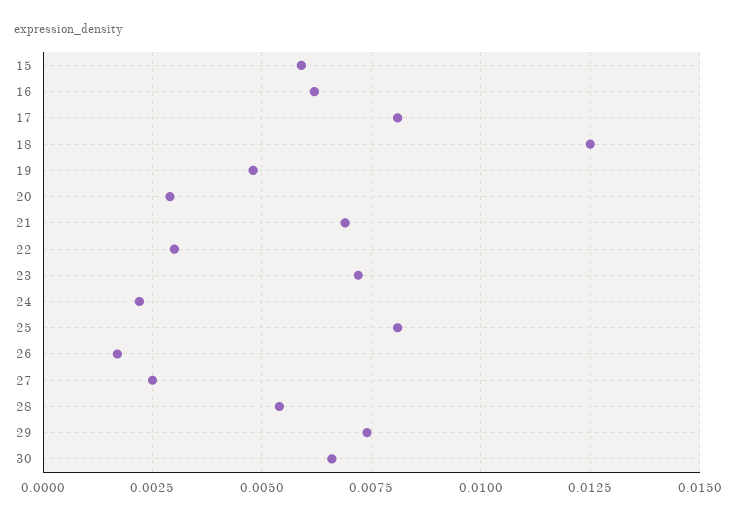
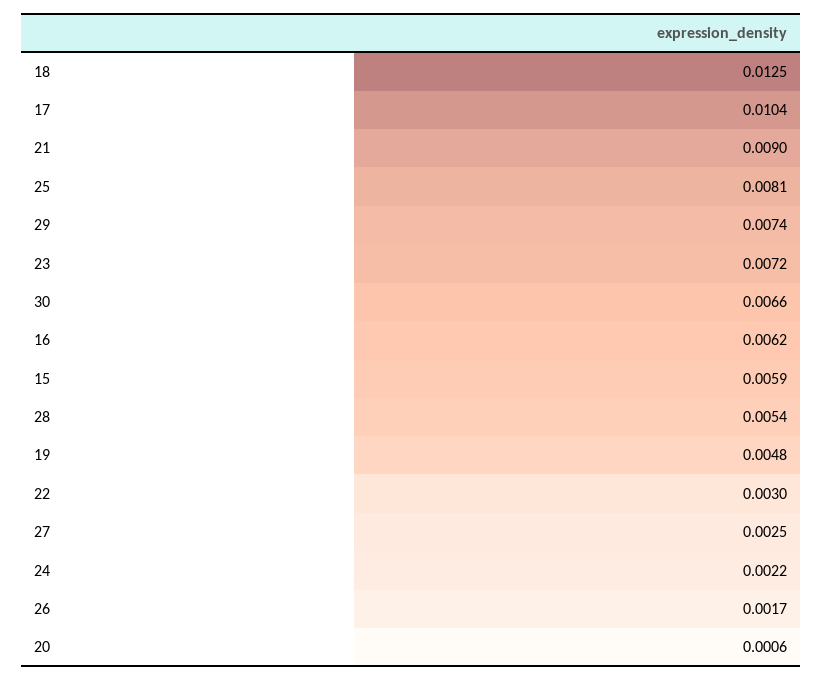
  {
    "15": 0.0059,
    "16": 0.0062,
-   "17": 0.008,
+   "17": 0.0104,
    "18": 0.0125,
    "19": 0.0048,
-   "20": 0.003,
+   "20": 0.0006,
-   "21": 0.007,
+   "21": 0.009,
    "22": 0.003,
    "23": 0.0072,
    "24": 0.0022,
    "25": 0.0081,
    "26": 0.0017,
    "27": 0.0025,
    "28": 0.0054,
    "29": 0.0074,
    "30": 0.0066
  }

